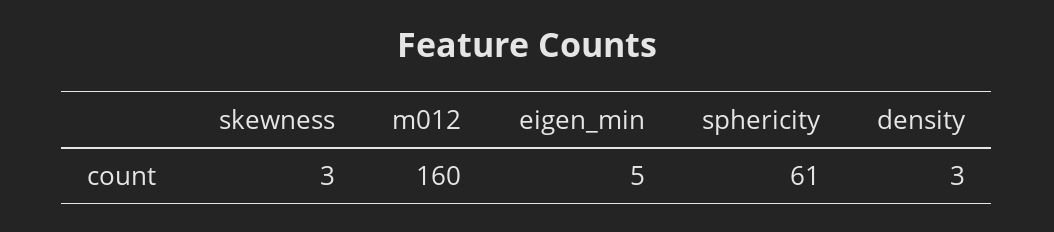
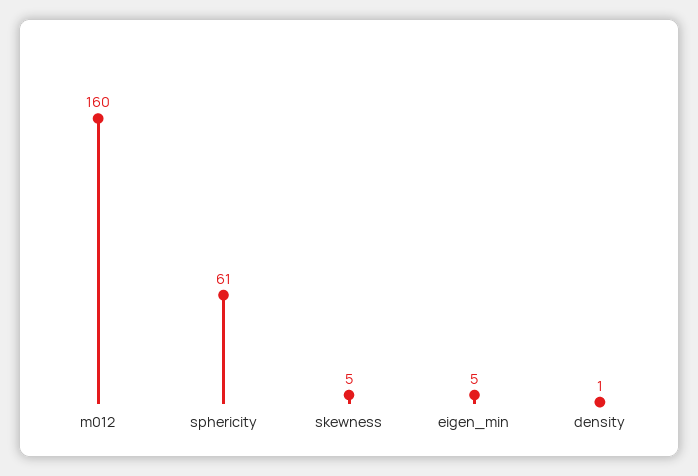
  {
-   "skewness": 3,
+   "skewness": 5,
    "m012": 160,
    "eigen_min": 5,
    "sphericity": 61,
-   "density": 3
+   "density": 1
  }

